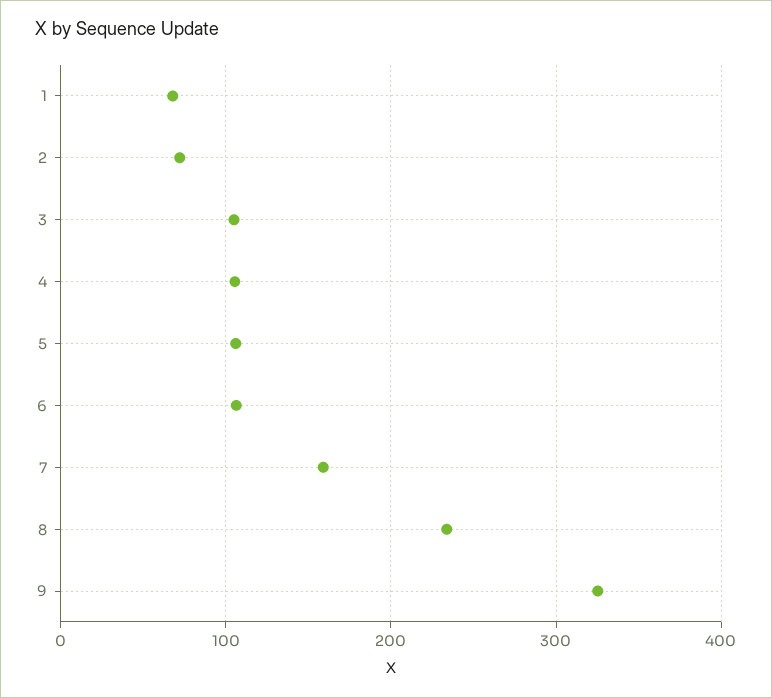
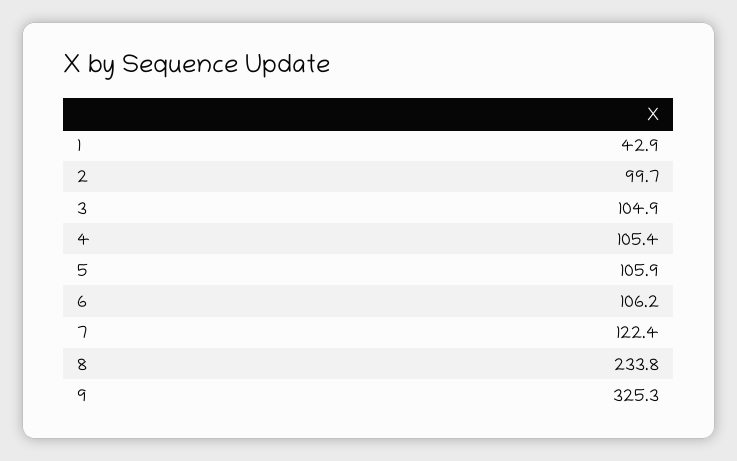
  {
-   "1": 70,
+   "1": 42.9,
-   "2": 70,
+   "2": 99.7,
    "3": 104.9,
    "4": 105.4,
    "5": 105.9,
    "6": 106.2,
-   "7": 160,
+   "7": 122.4,
    "8": 233.8,
    "9": 325.3
  }

